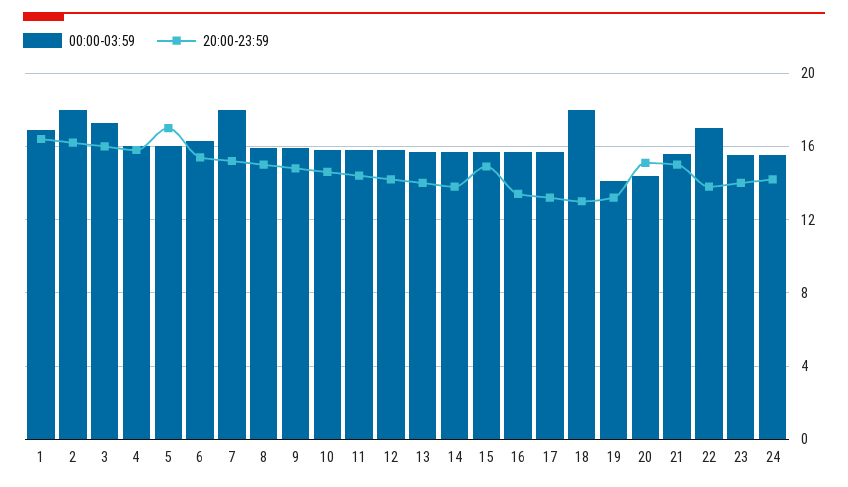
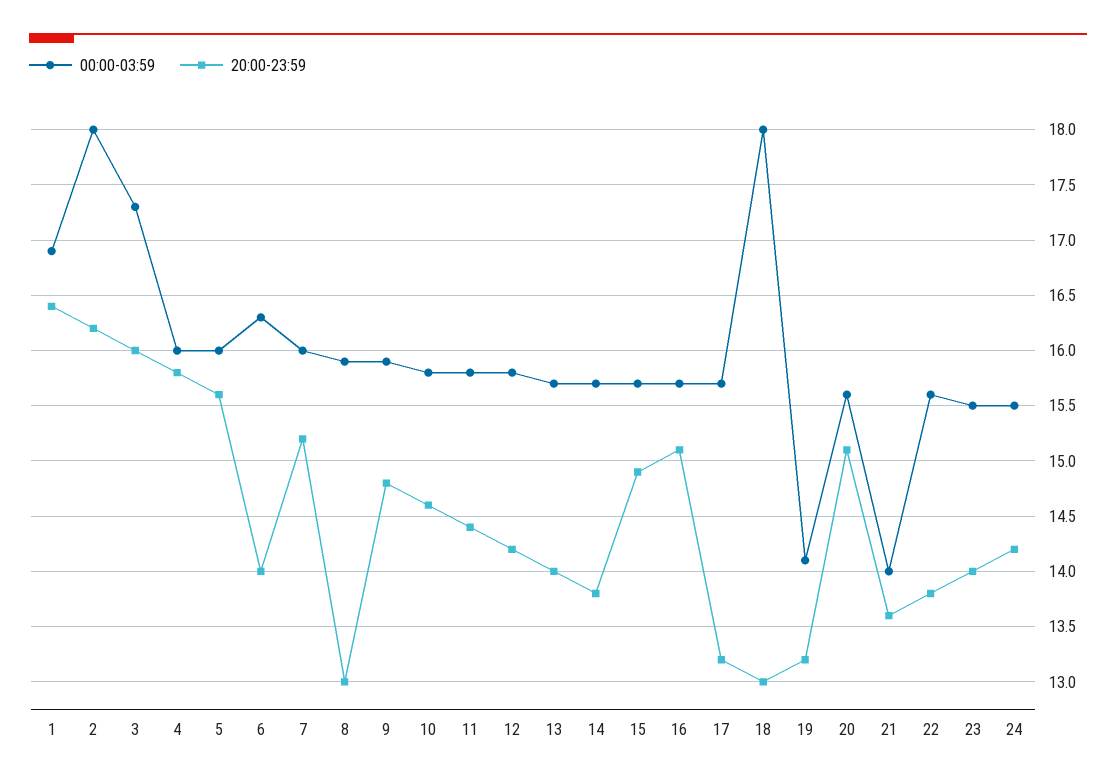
  {
    "00:00-03:59": {
      "1": 16.9,
      "2": 18,
      "3": 17.3,
      "4": 16,
      "5": 16,
      "6": 16.3,
-     "7": 18,
+     "7": 16,
      "8": 15.9,
      "9": 15.9,
      "10": 15.8,
      "11": 15.8,
      "12": 15.8,
      "13": 15.7,
      "14": 15.7,
      "15": 15.7,
      "16": 15.7,
      "17": 15.7,
      "18": 18,
      "19": 14.1,
-     "20": 14.5,
+     "20": 15.6,
-     "21": 15.5,
+     "21": 14,
-     "22": 17,
+     "22": 15.6,
      "23": 15.5,
      "24": 15.5
    },
    "20:00-23:59": {
      "1": 16.4,
      "2": 16.2,
      "3": 16,
      "4": 15.8,
-     "5": 17,
+     "5": 15.6,
-     "6": 15.5,
+     "6": 14,
      "7": 15.2,
-     "8": 15,
+     "8": 13,
      "9": 14.8,
      "10": 14.6,
      "11": 14.4,
      "12": 14.2,
      "13": 14,
      "14": 13.8,
      "15": 14.9,
-     "16": 13.5,
+     "16": 15.1,
      "17": 13.2,
      "18": 13,
      "19": 13.2,
      "20": 15.1,
-     "21": 15,
+     "21": 13.6,
      "22": 13.8,
      "23": 14,
      "24": 14.2
    }
  }

